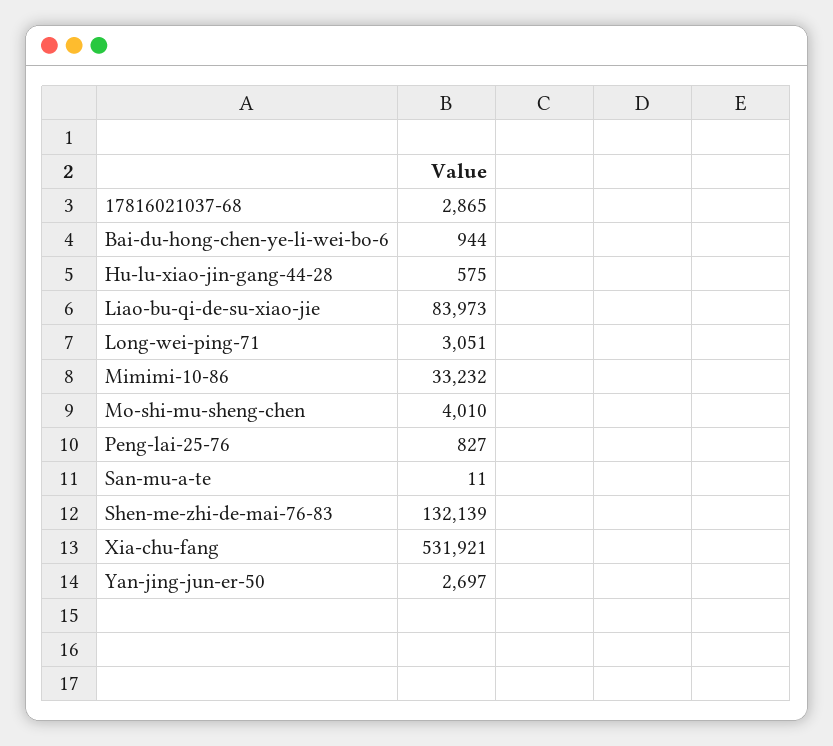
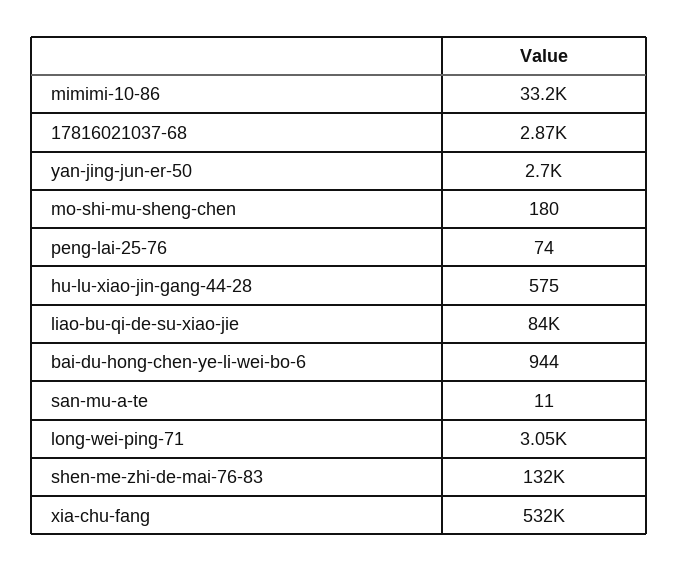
  {
    "17816021037-68": 2865,
    "Bai-du-hong-chen-ye-li-wei-bo-6": 944,
    "Hu-lu-xiao-jin-gang-44-28": 575,
    "Liao-bu-qi-de-su-xiao-jie": 83973,
    "Long-wei-ping-71": 3051,
    "Mimimi-10-86": 33232,
-   "Mo-shi-mu-sheng-chen": 4010,
+   "Mo-shi-mu-sheng-chen": 180,
-   "Peng-lai-25-76": 827,
+   "Peng-lai-25-76": 74,
    "San-mu-a-te": 11,
    "Shen-me-zhi-de-mai-76-83": 132139,
    "Xia-chu-fang": 531921,
    "Yan-jing-jun-er-50": 2697
  }

